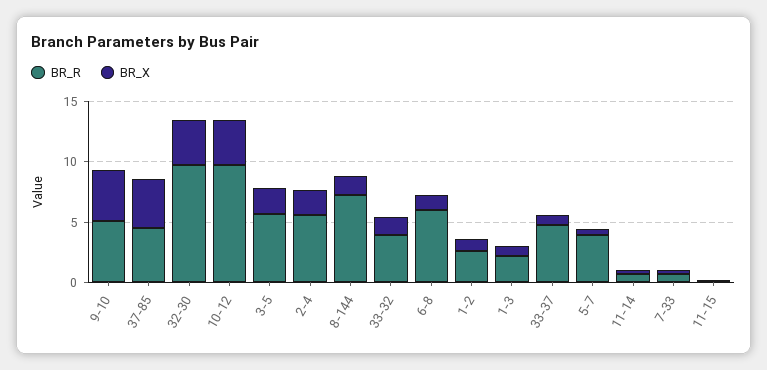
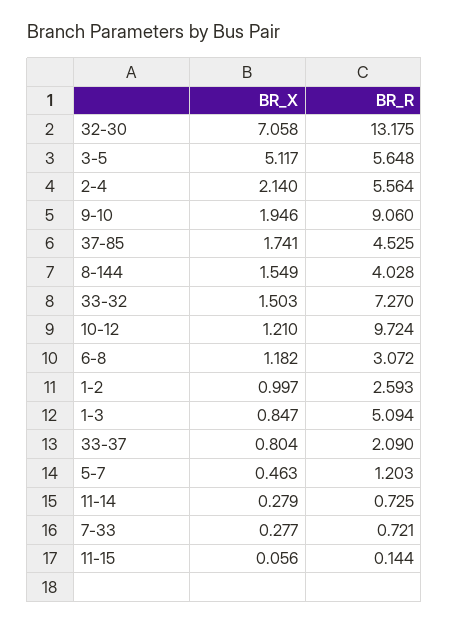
  {
    "BR_R": {
-     "9-10": 5,
+     "9-10": 9.06,
      "37-85": 4.525,
-     "32-30": 10,
+     "32-30": 13.175,
      "10-12": 9.724,
      "3-5": 5.648,
      "2-4": 5.564,
-     "8-144": 7,
+     "8-144": 4.028,
-     "33-32": 4,
+     "33-32": 7.27,
-     "6-8": 6,
+     "6-8": 3.072,
      "1-2": 2.593,
-     "1-3": 2,
+     "1-3": 5.094,
-     "33-37": 5,
+     "33-37": 2.09,
-     "5-7": 4,
+     "5-7": 1.203,
      "11-14": 0.725,
      "7-33": 0.721,
      "11-15": 0.144
    },
    "BR_X": {
-     "9-10": 4,
+     "9-10": 1.946,
-     "37-85": 4,
+     "37-85": 1.741,
-     "32-30": 4,
+     "32-30": 7.058,
-     "10-12": 4,
+     "10-12": 1.21,
-     "3-5": 2,
+     "3-5": 5.117,
      "2-4": 2.14,
      "8-144": 1.549,
      "33-32": 1.503,
      "6-8": 1.182,
      "1-2": 0.997,
      "1-3": 0.847,
      "33-37": 0.804,
      "5-7": 0.463,
      "11-14": 0.279,
      "7-33": 0.277,
      "11-15": 0.056
    }
  }

